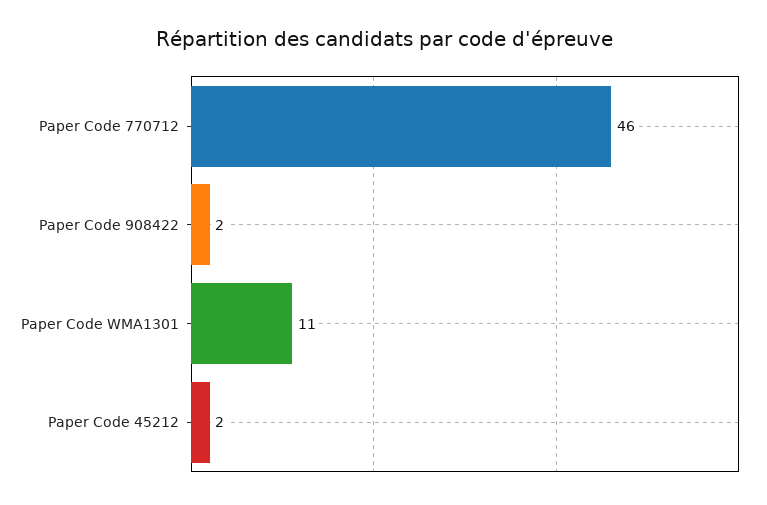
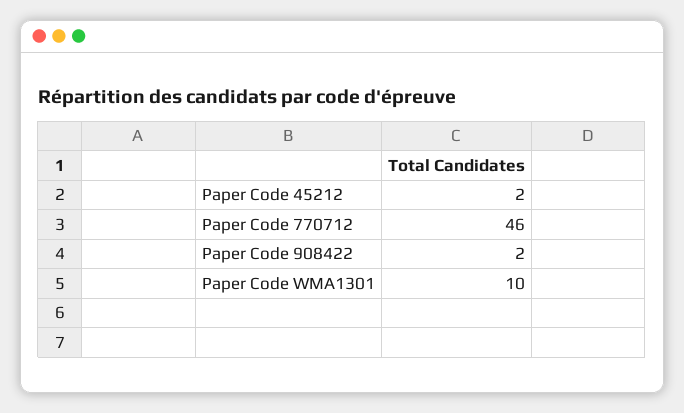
  {
    "Paper Code 770712": 46,
    "Paper Code 908422": 2,
-   "Paper Code WMA1301": 11,
+   "Paper Code WMA1301": 10,
    "Paper Code 45212": 2
  }

